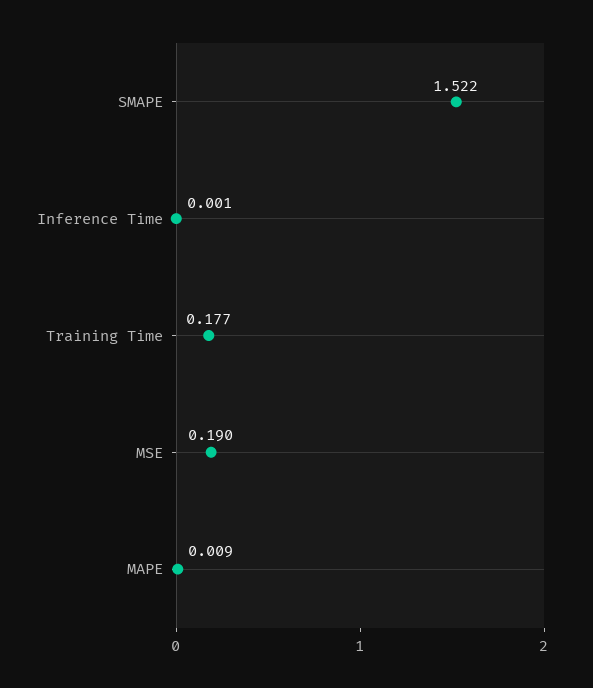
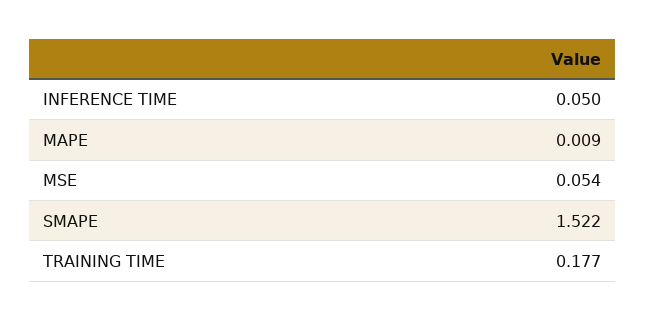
  {
    "SMAPE": 1.522,
-   "Inference Time": 0.001,
+   "Inference Time": 0.05,
    "Training Time": 0.177,
-   "MSE": 0.19,
+   "MSE": 0.054,
    "MAPE": 0.009
  }

